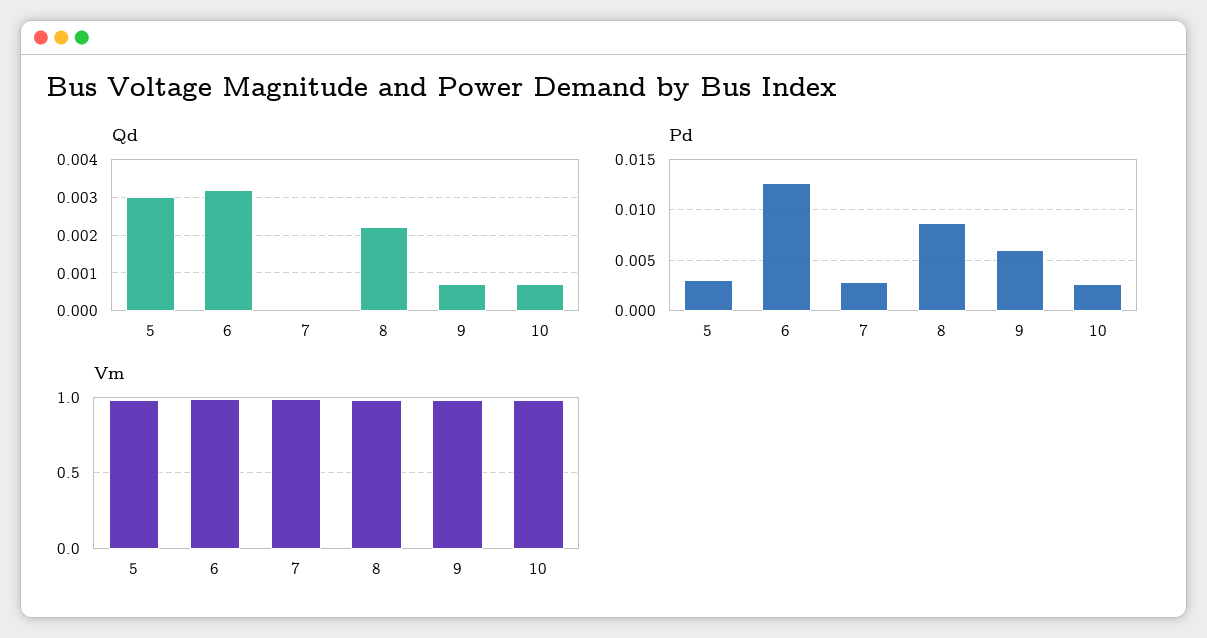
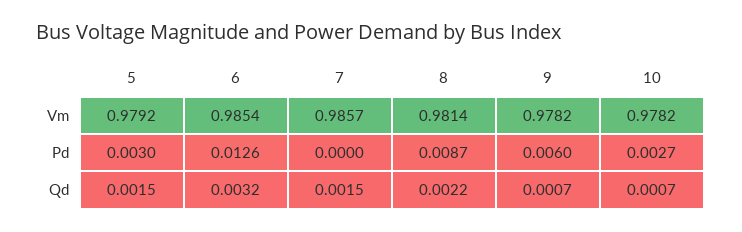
  {
    "Qd": {
-     "5": 0.003,
+     "5": 0.0015,
      "6": 0.0032,
-     "7": 0,
+     "7": 0.0015,
      "8": 0.0022,
      "9": 0.0007,
      "10": 0.0007
    },
    "Pd": {
      "5": 0.003,
      "6": 0.0126,
-     "7": 0.003,
+     "7": 0,
      "8": 0.0087,
      "9": 0.006,
      "10": 0.0027
    },
    "Vm": {
      "5": 0.9792,
      "6": 0.9854,
      "7": 0.9857,
      "8": 0.9814,
      "9": 0.9782,
      "10": 0.9782
    }
  }

